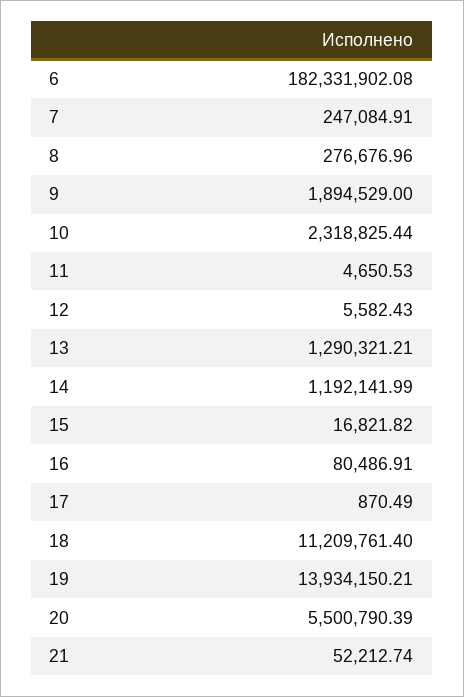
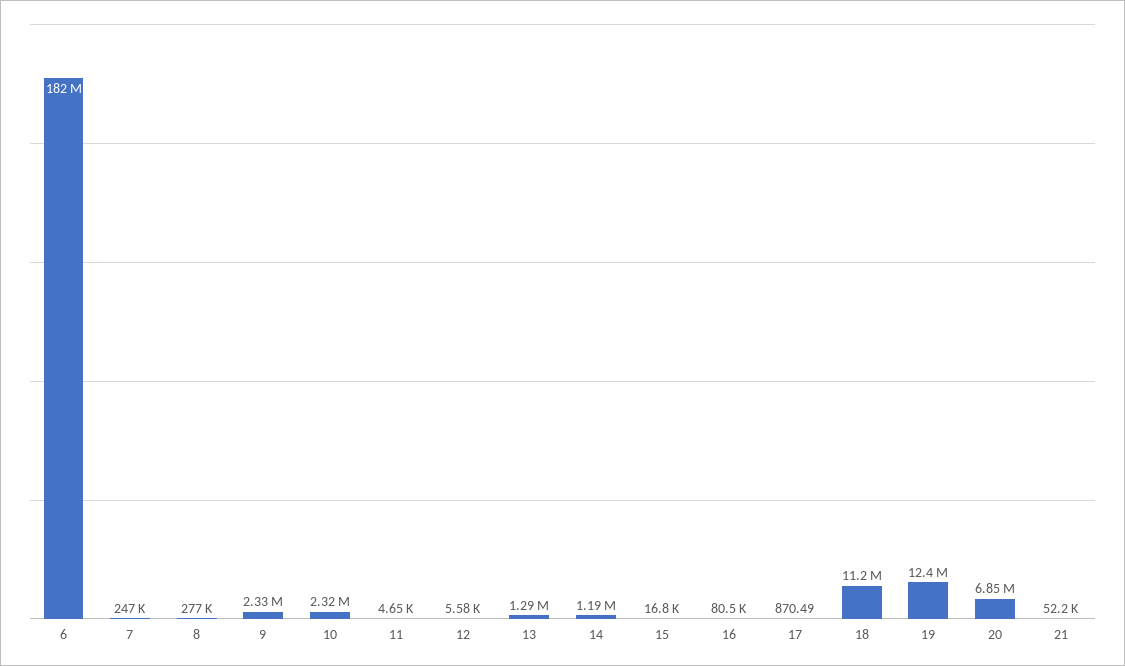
  {
    "6": 182331902.08,
    "7": 247084.91,
    "8": 276676.96,
-   "9": 1894529,
+   "9": 2330000,
    "10": 2318825.44,
    "11": 4650.53,
    "12": 5582.43,
    "13": 1290321.21,
    "14": 1192141.99,
    "15": 16821.82,
    "16": 80486.91,
    "17": 870.49,
    "18": 11209761.4,
-   "19": 13934150.21,
+   "19": 12400000,
-   "20": 5500790.39,
+   "20": 6850000,
    "21": 52212.74
  }

